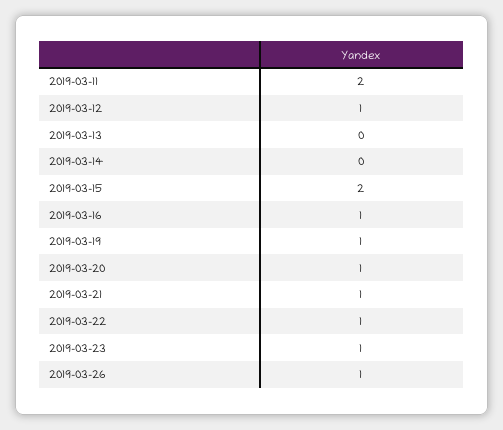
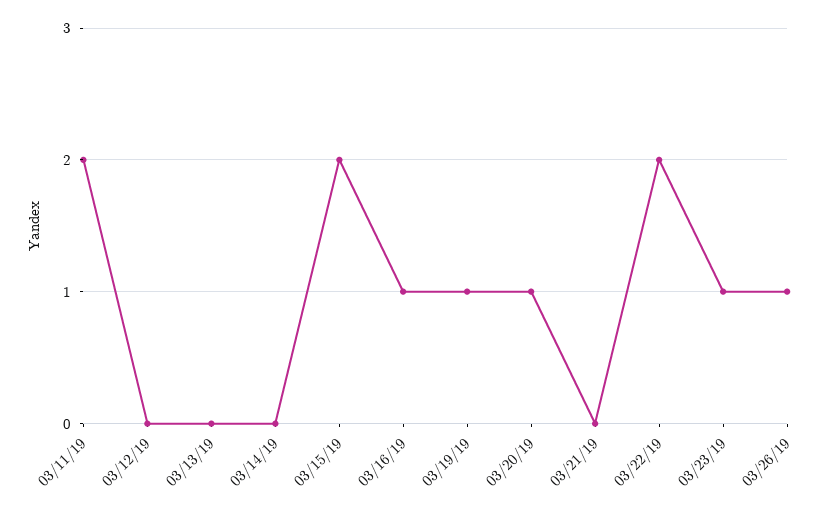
  {
    "2019-03-11": 2,
-   "2019-03-12": 1,
+   "2019-03-12": 0,
    "2019-03-13": 0,
    "2019-03-14": 0,
    "2019-03-15": 2,
    "2019-03-16": 1,
    "2019-03-19": 1,
    "2019-03-20": 1,
-   "2019-03-21": 1,
+   "2019-03-21": 0,
-   "2019-03-22": 1,
+   "2019-03-22": 2,
    "2019-03-23": 1,
    "2019-03-26": 1
  }

